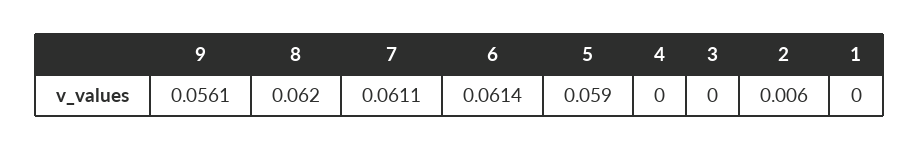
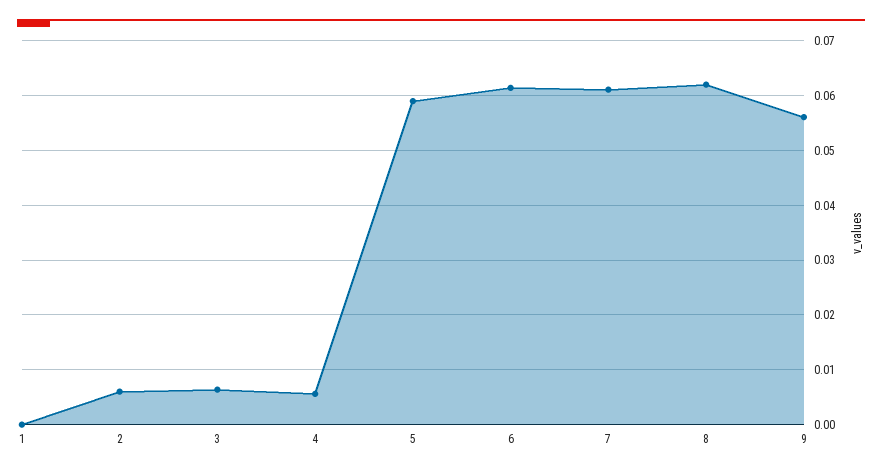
  {
    "9": 0.0561,
    "8": 0.062,
    "7": 0.0611,
    "6": 0.0614,
    "5": 0.059,
-   "4": 0,
+   "4": 0.006,
-   "3": 0,
+   "3": 0.006,
    "2": 0.006,
    "1": 0
  }

